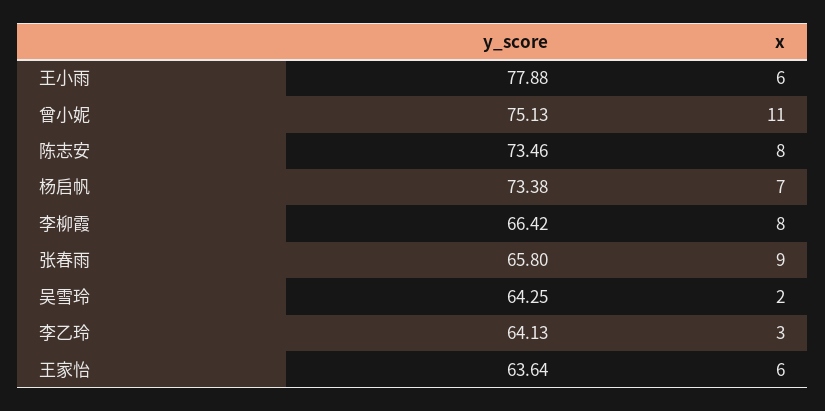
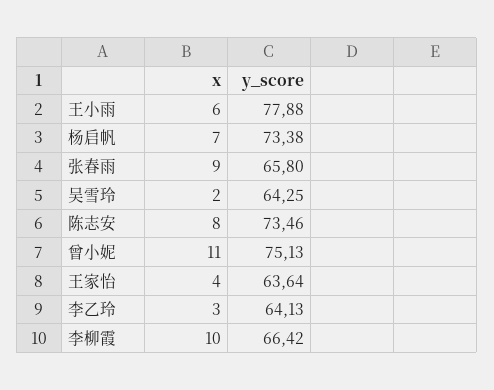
  {
    "y_score": {
      "王小雨": 77.88,
      "曾小妮": 75.13,
      "陈志安": 73.46,
      "杨启帆": 73.38,
      "李柳霞": 66.42,
      "张春雨": 65.8,
      "吴雪玲": 64.25,
      "李乙玲": 64.13,
      "王家怡": 63.64
    },
    "x": {
      "王小雨": 6,
      "曾小妮": 11,
      "陈志安": 8,
      "杨启帆": 7,
-     "李柳霞": 8,
+     "李柳霞": 10,
      "张春雨": 9,
      "吴雪玲": 2,
      "李乙玲": 3,
-     "王家怡": 6
+     "王家怡": 4
    }
  }

